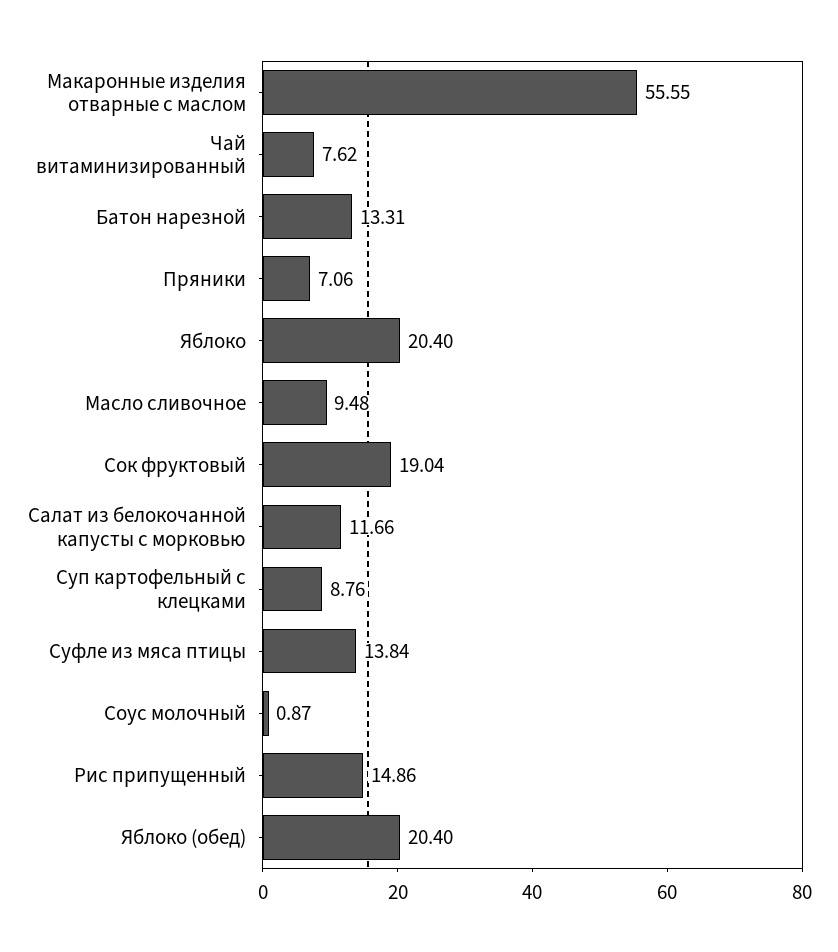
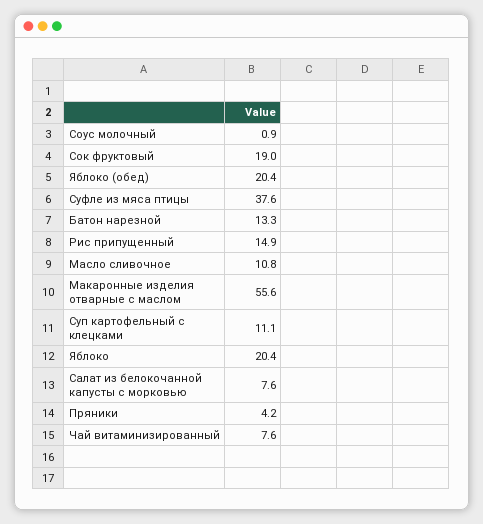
  {
    "Макаронные изделия отварные с маслом": 55.55,
    "Чай витаминизированный": 7.62,
    "Батон нарезной": 13.31,
-   "Пряники": 7.06,
+   "Пряники": 4.2,
    "Яблоко": 20.4,
-   "Масло сливочное": 9.48,
+   "Масло сливочное": 10.8,
    "Сок фруктовый": 19.04,
-   "Салат из белокочанной капусты с морковью": 11.66,
+   "Салат из белокочанной капусты с морковью": 7.6,
-   "Суп картофельный с клецками": 8.76,
+   "Суп картофельный с клецками": 11.1,
-   "Суфле из мяса птицы": 13.84,
+   "Суфле из мяса птицы": 37.6,
    "Соус молочный": 0.87,
    "Рис припущенный": 14.86,
    "Яблоко (обед)": 20.4
  }

